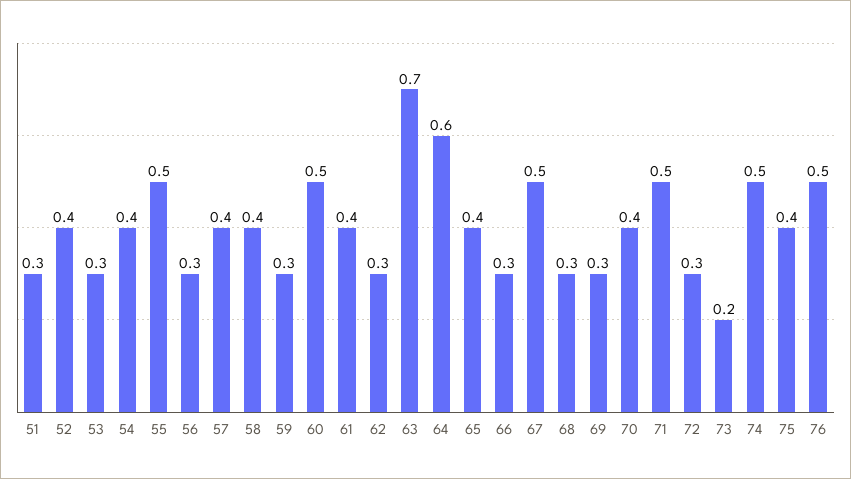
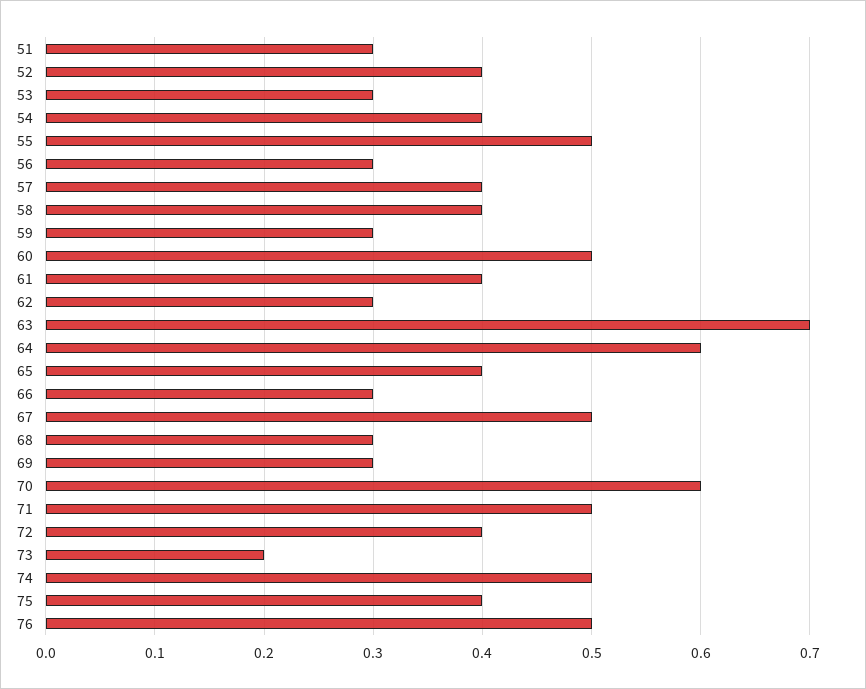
  {
    "51": 0.3,
    "52": 0.4,
    "53": 0.3,
    "54": 0.4,
    "55": 0.5,
    "56": 0.3,
    "57": 0.4,
    "58": 0.4,
    "59": 0.3,
    "60": 0.5,
    "61": 0.4,
    "62": 0.3,
    "63": 0.7,
    "64": 0.6,
    "65": 0.4,
    "66": 0.3,
    "67": 0.5,
    "68": 0.3,
    "69": 0.3,
-   "70": 0.4,
+   "70": 0.6,
    "71": 0.5,
-   "72": 0.3,
+   "72": 0.4,
    "73": 0.2,
    "74": 0.5,
    "75": 0.4,
    "76": 0.5
  }

